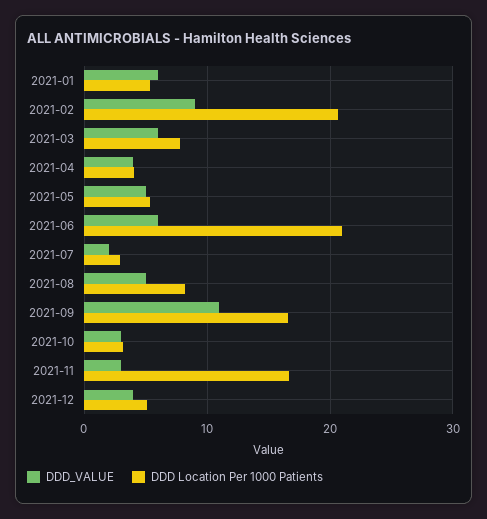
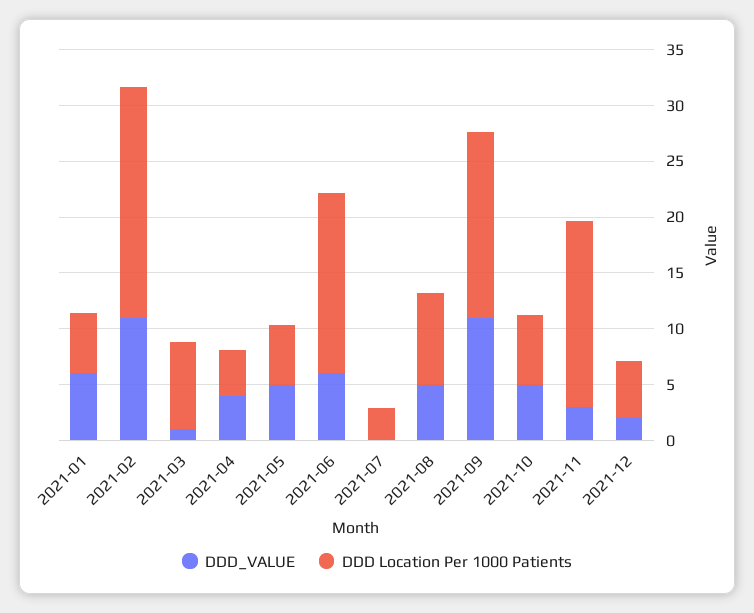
  {
    "DDD_VALUE": {
      "2021-01": 6,
-     "2021-02": 9,
+     "2021-02": 11,
-     "2021-03": 6,
+     "2021-03": 1,
      "2021-04": 4,
      "2021-05": 5,
      "2021-06": 6,
-     "2021-07": 2,
+     "2021-07": 0,
      "2021-08": 5,
      "2021-09": 11,
-     "2021-10": 3,
+     "2021-10": 5,
      "2021-11": 3,
-     "2021-12": 4
+     "2021-12": 2
    },
    "DDD Location Per 1000 Patients": {
      "2021-01": 5,
      "2021-02": 21,
      "2021-03": 8,
      "2021-04": 4,
      "2021-05": 5,
-     "2021-06": 21,
+     "2021-06": 16,
      "2021-07": 3,
      "2021-08": 8,
      "2021-09": 17,
-     "2021-10": 3,
+     "2021-10": 6,
      "2021-11": 17,
      "2021-12": 5
    }
  }

